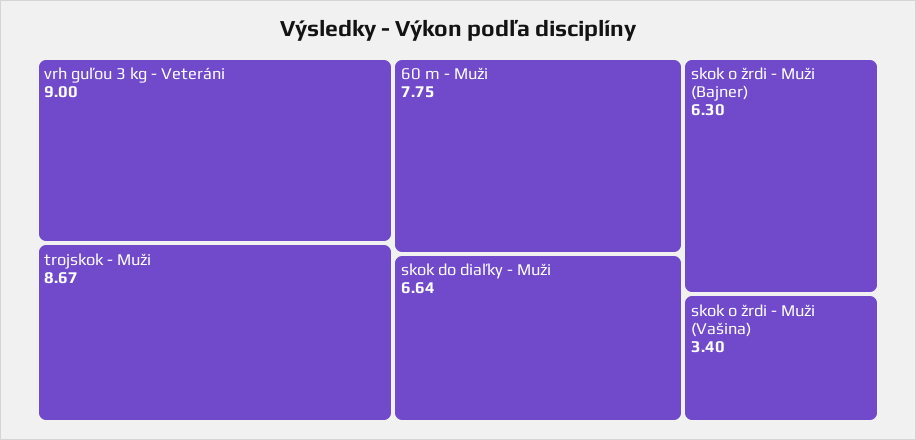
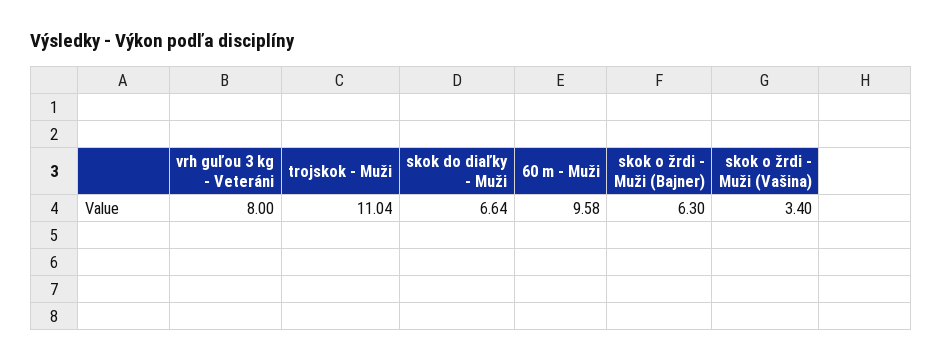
  {
-   "vrh guľou 3 kg - Veteráni": 9,
+   "vrh guľou 3 kg - Veteráni": 8,
-   "trojskok - Muži": 8.67,
+   "trojskok - Muži": 11.04,
-   "60 m - Muži": 7.75,
+   "60 m - Muži": 9.58,
    "skok do diaľky - Muži": 6.64,
    "skok o žrdi - Muži (Bajner)": 6.3,
    "skok o žrdi - Muži (Vašina)": 3.4
  }

